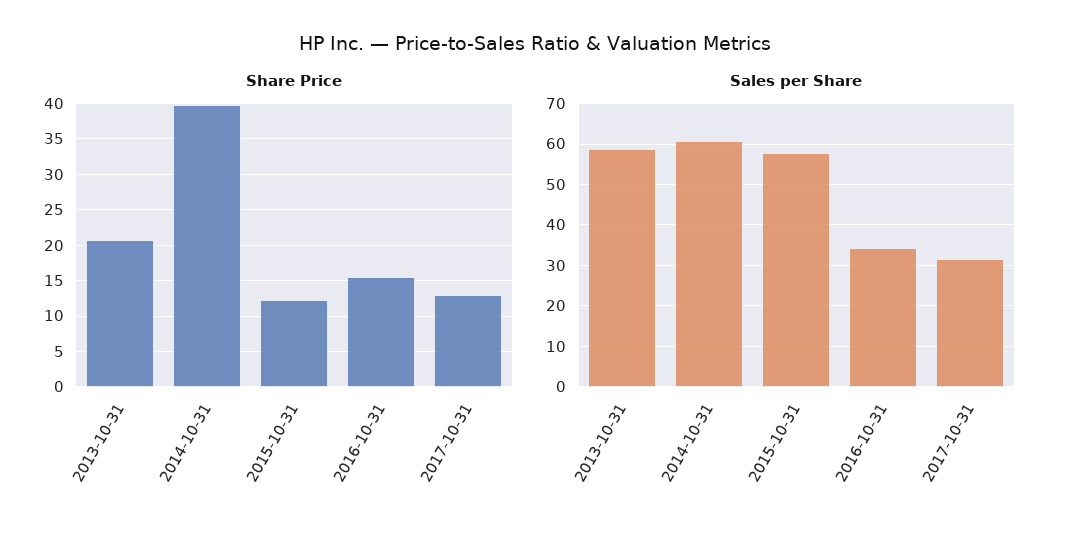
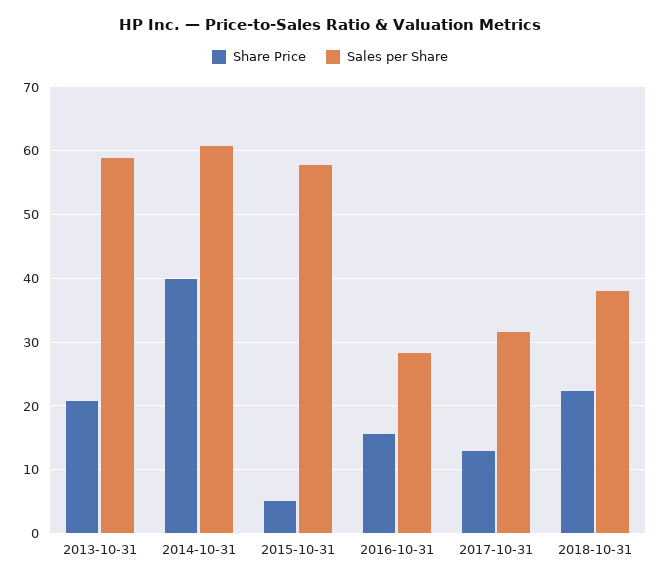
  {
    "Share Price": {
      "2013-10-31": 21,
      "2014-10-31": 40,
-     "2015-10-31": 12,
+     "2015-10-31": 5,
      "2016-10-31": 16,
-     "2017-10-31": 13
+     "2017-10-31": 13,
+     "2018-10-31": 22
    },
    "Sales per Share": {
      "2013-10-31": 59,
      "2014-10-31": 61,
      "2015-10-31": 58,
-     "2016-10-31": 34,
+     "2016-10-31": 28,
-     "2017-10-31": 32
+     "2017-10-31": 32,
+     "2018-10-31": 38
    }
  }

